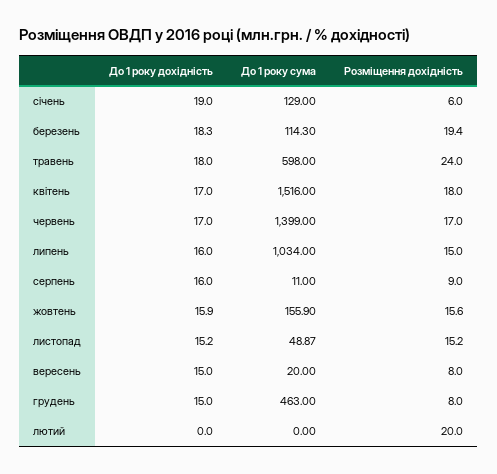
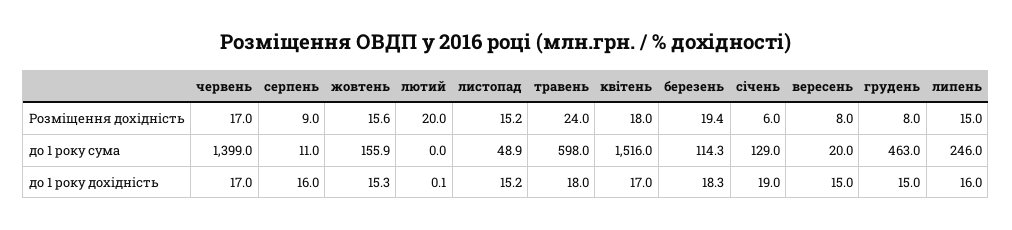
  {
    "До 1 року дохідність": {
      "січень": 19,
      "березень": 18.3,
      "травень": 18,
      "квітень": 17,
      "червень": 17,
      "липень": 16,
      "серпень": 16,
-     "жовтень": 15.9,
+     "жовтень": 15.3,
      "листопад": 15.2,
      "вересень": 15,
      "грудень": 15,
-     "лютий": 0
+     "лютий": 0.1
    },
    "До 1 року сума": {
      "січень": 129,
      "березень": 114.3,
      "травень": 598,
      "квітень": 1516,
      "червень": 1399,
-     "липень": 1034,
+     "липень": 246,
      "серпень": 11,
      "жовтень": 155.9,
      "листопад": 48.87,
      "вересень": 20,
      "грудень": 463,
      "лютий": 0
    },
    "Розміщення дохідність": {
      "січень": 6,
      "березень": 19.4,
      "травень": 24,
      "квітень": 18,
      "червень": 17,
      "липень": 15,
      "серпень": 9,
      "жовтень": 15.6,
      "листопад": 15.2,
      "вересень": 8,
      "грудень": 8,
      "лютий": 20
    }
  }

